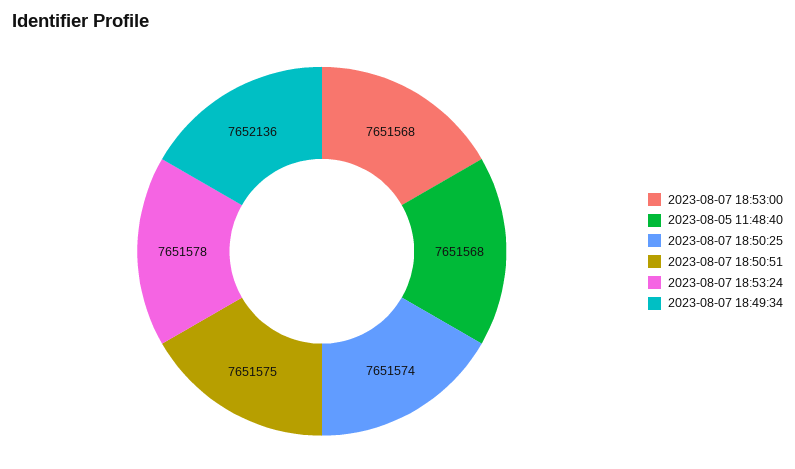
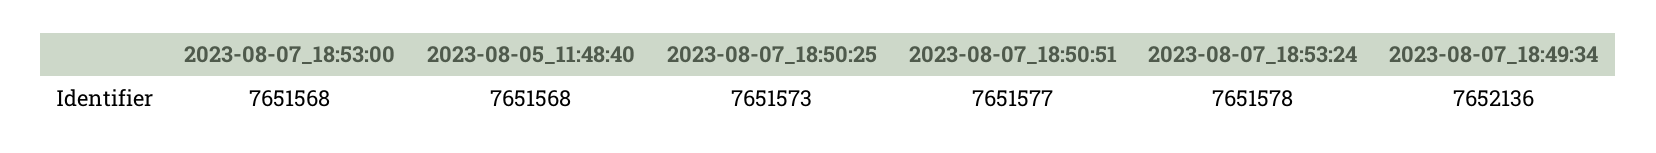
  {
    "2023-08-07 18:53:00": 7651568,
    "2023-08-05 11:48:40": 7651568,
-   "2023-08-07 18:50:25": 7651574,
+   "2023-08-07 18:50:25": 7651573,
-   "2023-08-07 18:50:51": 7651575,
+   "2023-08-07 18:50:51": 7651577,
    "2023-08-07 18:53:24": 7651578,
    "2023-08-07 18:49:34": 7652136
  }

